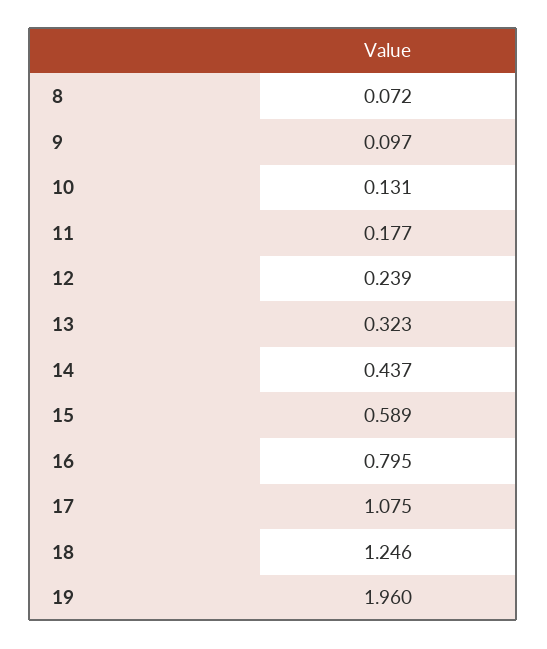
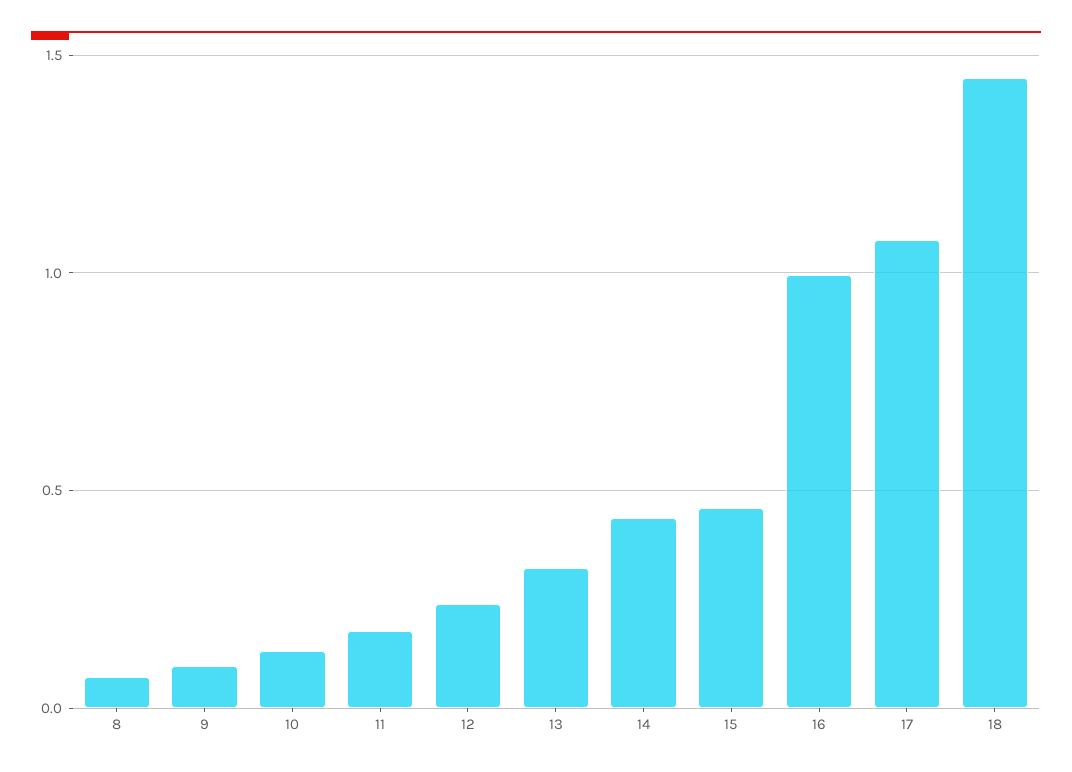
  {
    "8": 0.072,
    "9": 0.097,
    "10": 0.131,
    "11": 0.177,
    "12": 0.239,
    "13": 0.323,
    "14": 0.437,
-   "15": 0.589,
+   "15": 0.45,
-   "16": 0.795,
+   "16": 1,
    "17": 1.075,
-   "18": 1.246,
+   "18": 1.45
-   "19": 1.96
  }

